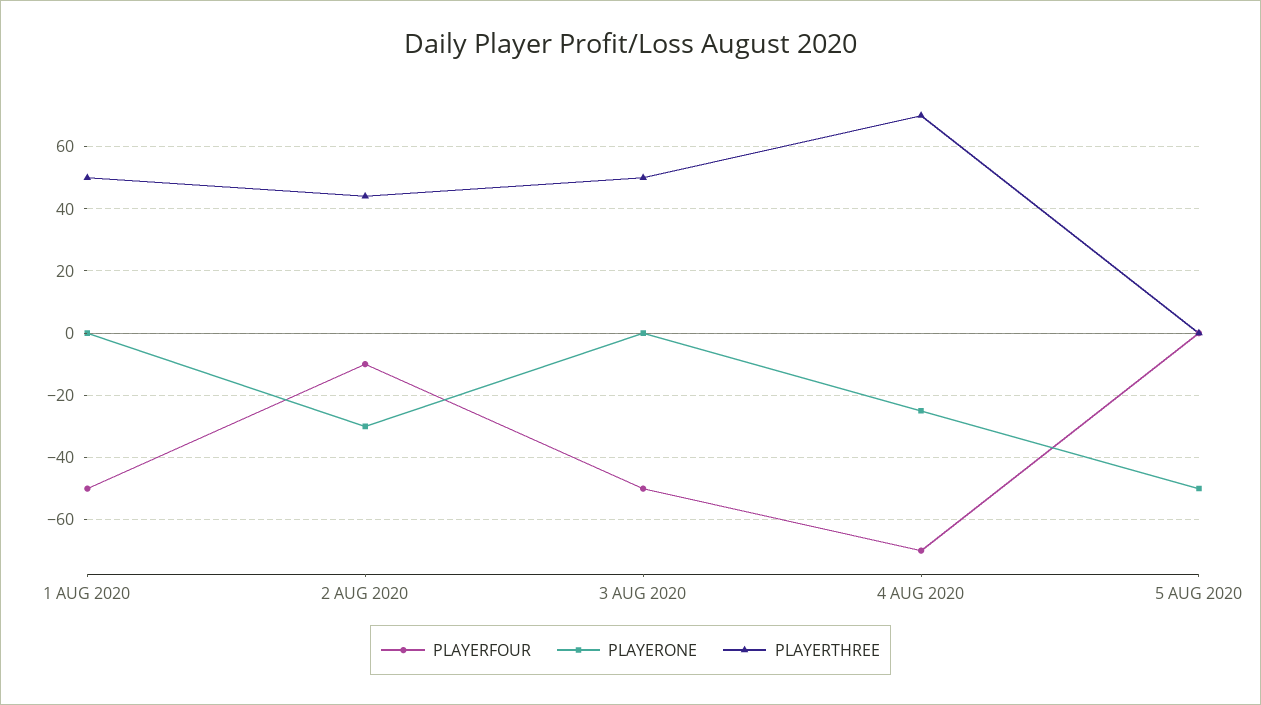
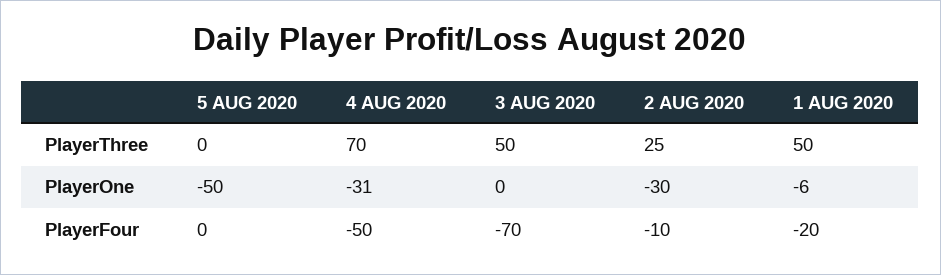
  {
    "PLAYERFOUR": {
-     "1 AUG 2020": -50,
+     "1 AUG 2020": -20,
      "2 AUG 2020": -10,
-     "3 AUG 2020": -50,
+     "3 AUG 2020": -70,
-     "4 AUG 2020": -70,
+     "4 AUG 2020": -50,
      "5 AUG 2020": 0
    },
    "PLAYERONE": {
-     "1 AUG 2020": 0,
+     "1 AUG 2020": -6,
      "2 AUG 2020": -30,
      "3 AUG 2020": 0,
-     "4 AUG 2020": -25,
+     "4 AUG 2020": -31,
      "5 AUG 2020": -50
    },
    "PLAYERTHREE": {
      "1 AUG 2020": 50,
-     "2 AUG 2020": 45,
+     "2 AUG 2020": 25,
      "3 AUG 2020": 50,
      "4 AUG 2020": 70,
      "5 AUG 2020": 0
    }
  }

